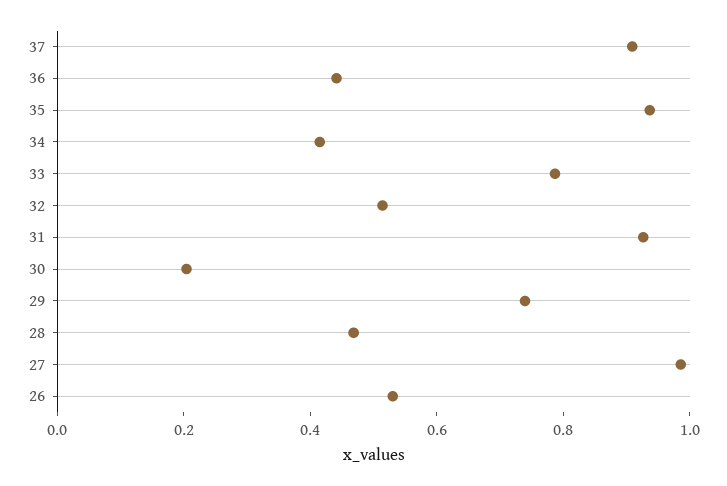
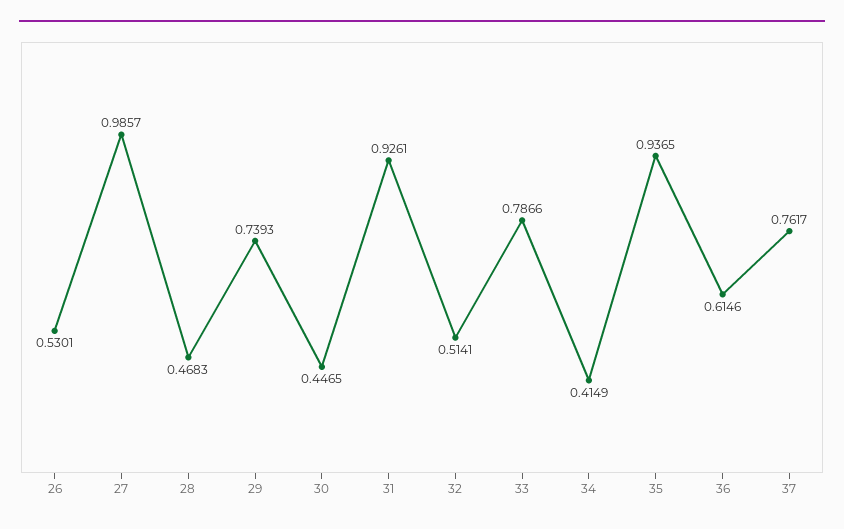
  {
-   "37": 0.9,
+   "37": 0.7617,
-   "36": 0.45,
+   "36": 0.6146,
    "35": 0.9365,
    "34": 0.4149,
    "33": 0.7866,
    "32": 0.5141,
    "31": 0.9261,
-   "30": 0.2,
+   "30": 0.4465,
    "29": 0.7393,
    "28": 0.4683,
    "27": 0.9857,
    "26": 0.5301
  }

